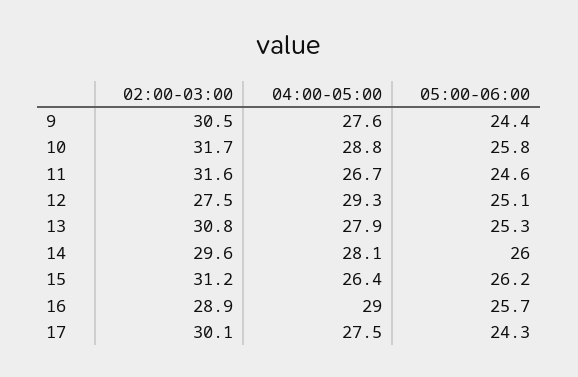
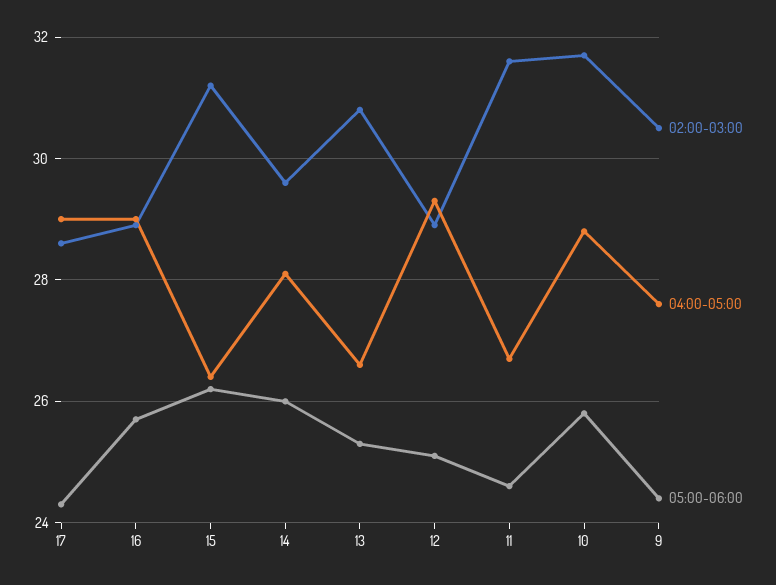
  {
    "02:00-03:00": {
      "9": 30.5,
      "10": 31.7,
      "11": 31.6,
-     "12": 27.5,
+     "12": 29,
      "13": 30.8,
      "14": 29.6,
      "15": 31.2,
      "16": 28.9,
-     "17": 30.1
+     "17": 28.5
    },
    "04:00-05:00": {
      "9": 27.6,
      "10": 28.8,
      "11": 26.7,
      "12": 29.3,
-     "13": 27.9,
+     "13": 26.5,
      "14": 28.1,
      "15": 26.4,
      "16": 29,
-     "17": 27.5
+     "17": 29
    },
    "05:00-06:00": {
      "9": 24.4,
      "10": 25.8,
      "11": 24.6,
      "12": 25.1,
      "13": 25.3,
      "14": 26,
      "15": 26.2,
      "16": 25.7,
      "17": 24.3
    }
  }

